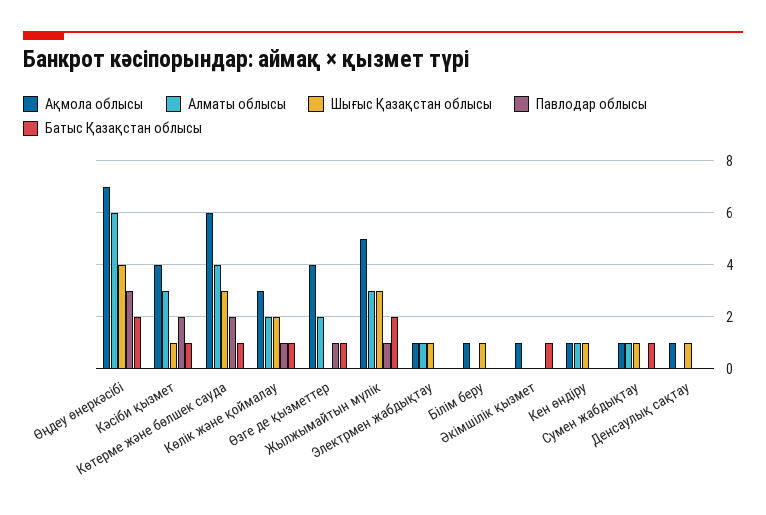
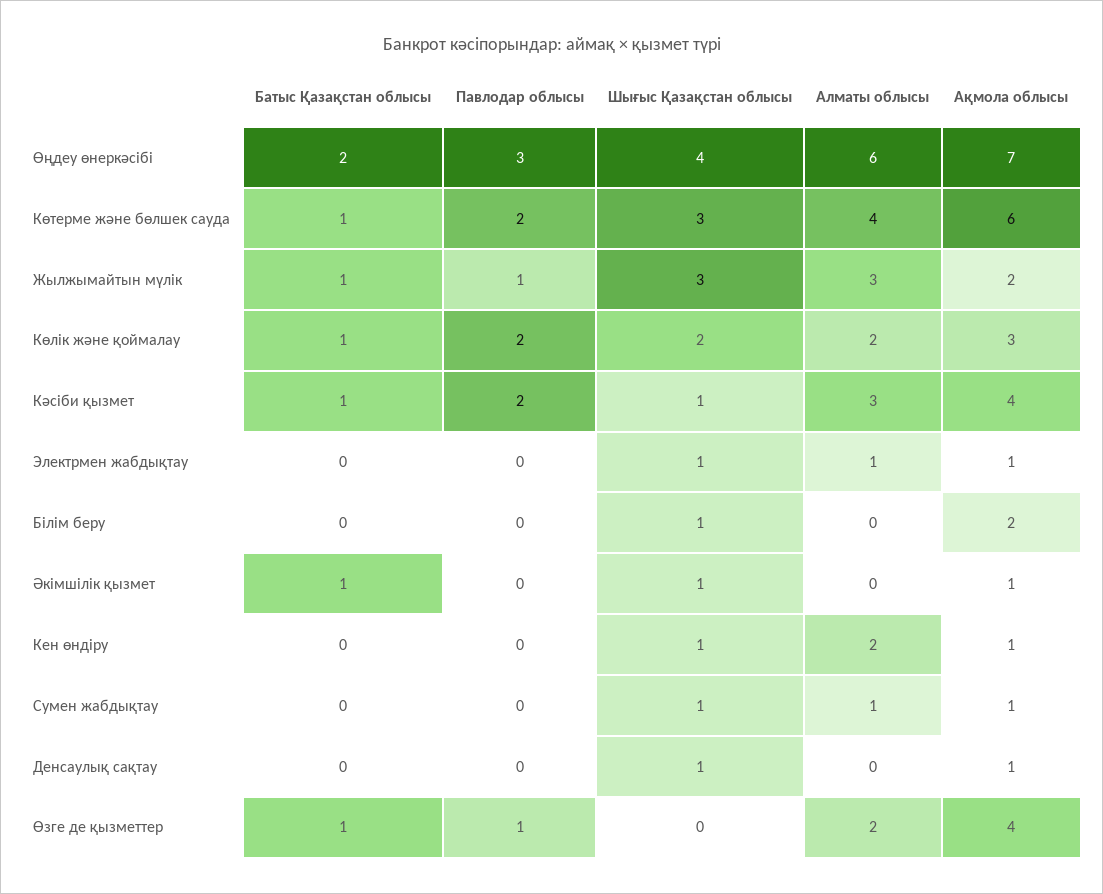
  {
    "Ақмола облысы": {
      "Өңдеу өнеркәсібі": 7,
      "Кәсіби қызмет": 4,
      "Көтерме және бөлшек сауда": 6,
      "Көлік және қоймалау": 3,
      "Өзге де қызметтер": 4,
-     "Жылжымайтын мүлік": 5,
+     "Жылжымайтын мүлік": 2,
      "Электрмен жабдықтау": 1,
-     "Білім беру": 1,
+     "Білім беру": 2,
      "Әкімшілік қызмет": 1,
      "Кен өндіру": 1,
      "Сумен жабдықтау": 1,
      "Денсаулық сақтау": 1
    },
    "Алматы облысы": {
      "Өңдеу өнеркәсібі": 6,
      "Кәсіби қызмет": 3,
      "Көтерме және бөлшек сауда": 4,
      "Көлік және қоймалау": 2,
      "Өзге де қызметтер": 2,
      "Жылжымайтын мүлік": 3,
      "Электрмен жабдықтау": 1,
      "Білім беру": 0,
      "Әкімшілік қызмет": 0,
-     "Кен өндіру": 1,
+     "Кен өндіру": 2,
      "Сумен жабдықтау": 1,
      "Денсаулық сақтау": 0
    },
    "Шығыс Қазақстан облысы": {
      "Өңдеу өнеркәсібі": 4,
      "Кәсіби қызмет": 1,
      "Көтерме және бөлшек сауда": 3,
      "Көлік және қоймалау": 2,
      "Өзге де қызметтер": 0,
      "Жылжымайтын мүлік": 3,
      "Электрмен жабдықтау": 1,
      "Білім беру": 1,
-     "Әкімшілік қызмет": 0,
+     "Әкімшілік қызмет": 1,
      "Кен өндіру": 1,
      "Сумен жабдықтау": 1,
      "Денсаулық сақтау": 1
    },
    "Павлодар облысы": {
      "Өңдеу өнеркәсібі": 3,
      "Кәсіби қызмет": 2,
      "Көтерме және бөлшек сауда": 2,
-     "Көлік және қоймалау": 1,
+     "Көлік және қоймалау": 2,
      "Өзге де қызметтер": 1,
      "Жылжымайтын мүлік": 1,
      "Электрмен жабдықтау": 0,
      "Білім беру": 0,
      "Әкімшілік қызмет": 0,
      "Кен өндіру": 0,
      "Сумен жабдықтау": 0,
      "Денсаулық сақтау": 0
    },
    "Батыс Қазақстан облысы": {
      "Өңдеу өнеркәсібі": 2,
      "Кәсіби қызмет": 1,
      "Көтерме және бөлшек сауда": 1,
      "Көлік және қоймалау": 1,
      "Өзге де қызметтер": 1,
-     "Жылжымайтын мүлік": 2,
+     "Жылжымайтын мүлік": 1,
      "Электрмен жабдықтау": 0,
      "Білім беру": 0,
      "Әкімшілік қызмет": 1,
      "Кен өндіру": 0,
-     "Сумен жабдықтау": 1,
+     "Сумен жабдықтау": 0,
      "Денсаулық сақтау": 0
    }
  }

